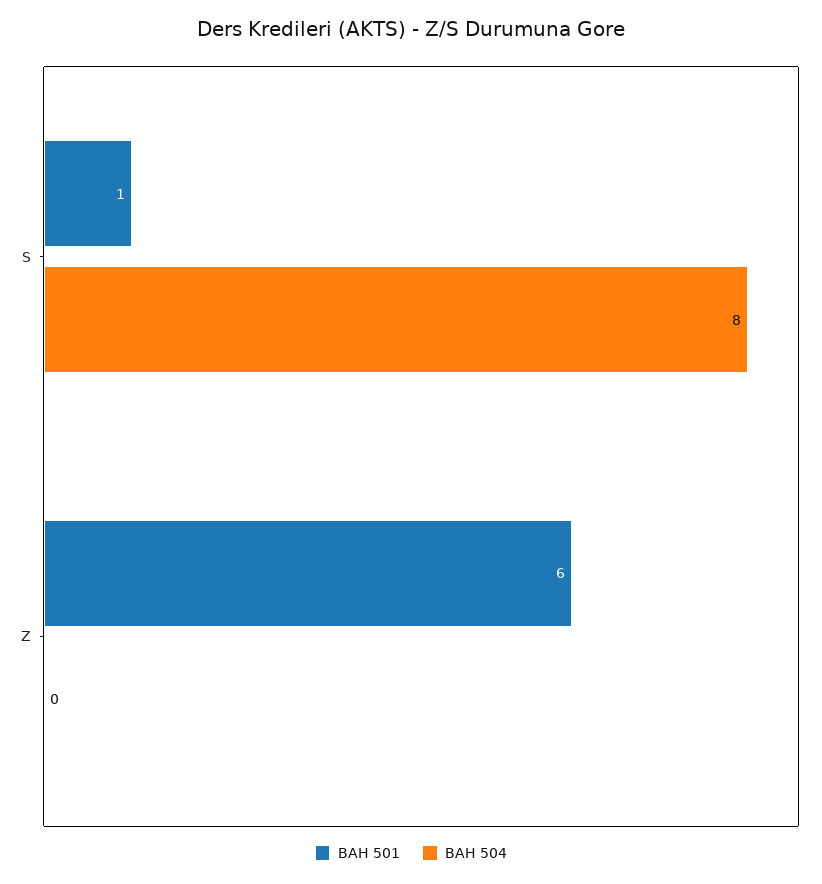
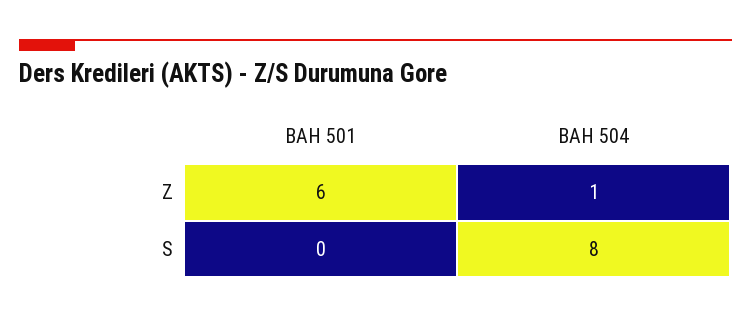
  {
    "BAH 501": {
-     "S": 1,
+     "S": 0,
      "Z": 6
    },
    "BAH 504": {
      "S": 8,
-     "Z": 0
+     "Z": 1
    }
  }

